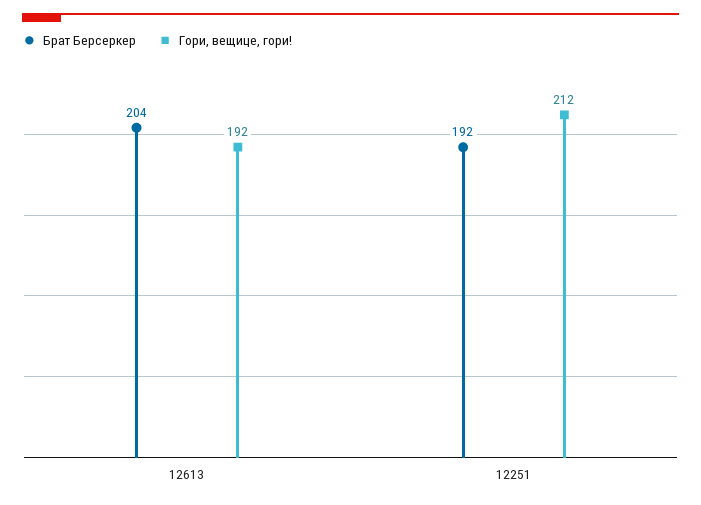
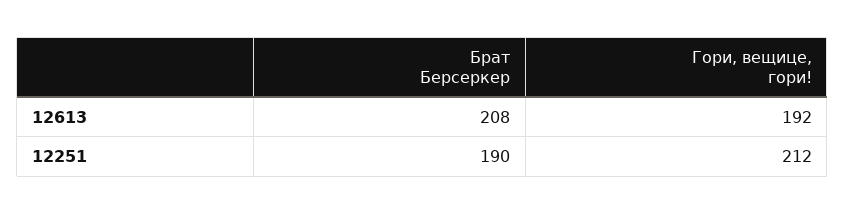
  {
    "Брат Берсеркер": {
-     "12613": 204,
+     "12613": 208,
-     "12251": 192
+     "12251": 190
    },
    "Гори, вещице, гори!": {
      "12613": 192,
      "12251": 212
    }
  }

